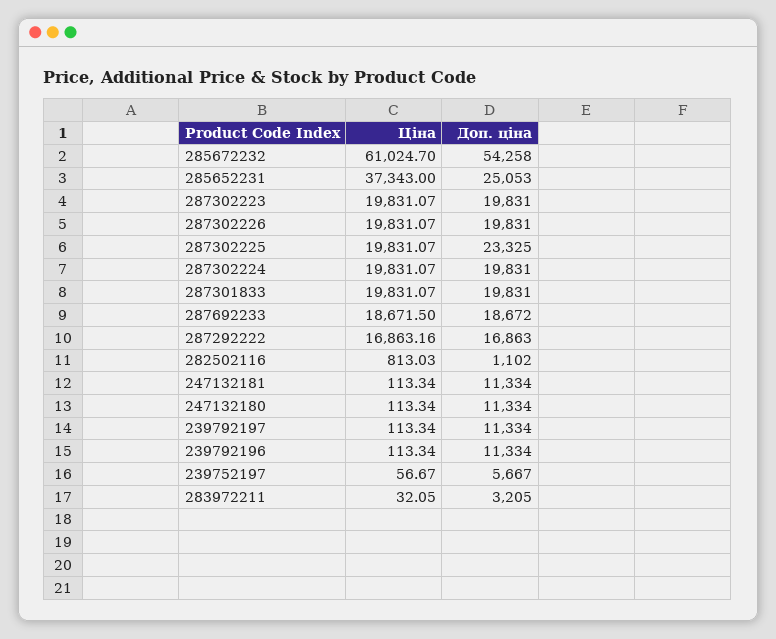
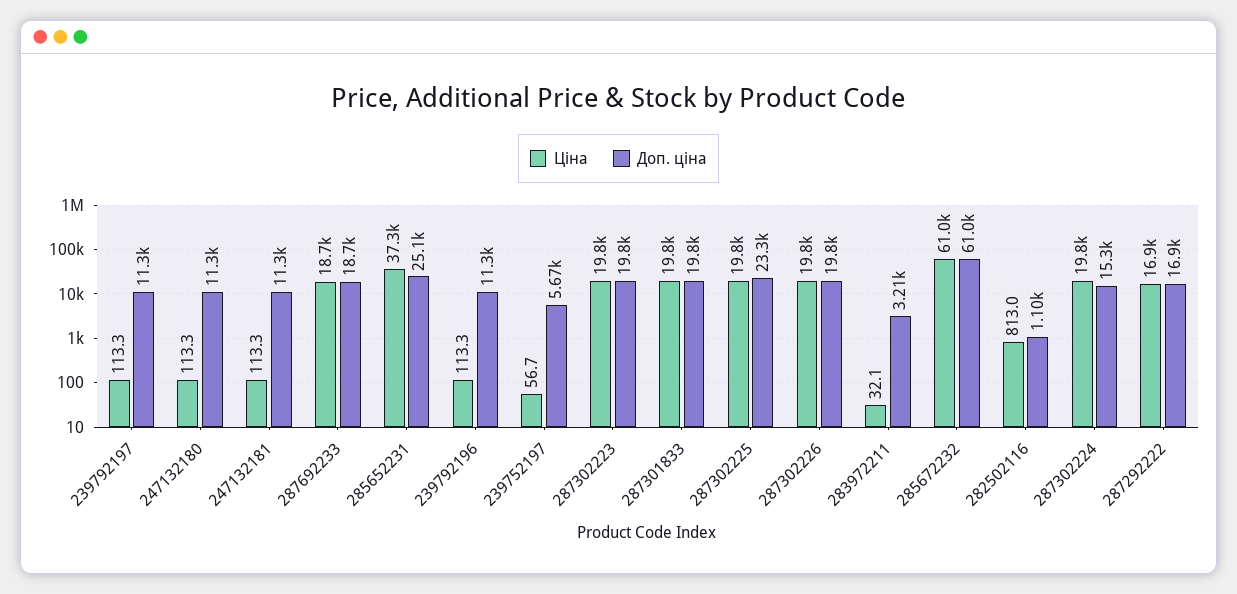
  {
    "Ціна": {
      "285672232": 61024.7,
      "285652231": 37343,
      "287302223": 19831.07,
      "287302226": 19831.07,
      "287302225": 19831.07,
      "287302224": 19831.07,
      "287301833": 19831.07,
      "287692233": 18671.5,
      "287292222": 16863.16,
      "282502116": 813.03,
      "247132181": 113.34,
      "247132180": 113.34,
      "239792197": 113.34,
      "239792196": 113.34,
      "239752197": 56.67,
      "283972211": 32.05
    },
    "Доп. ціна": {
-     "285672232": 54258,
+     "285672232": 61000,
      "285652231": 25053,
      "287302223": 19831,
      "287302226": 19831,
      "287302225": 23325,
-     "287302224": 19831,
+     "287302224": 15300,
      "287301833": 19831,
      "287692233": 18672,
      "287292222": 16863,
      "282502116": 1102,
      "247132181": 11334,
      "247132180": 11334,
      "239792197": 11334,
      "239792196": 11334,
      "239752197": 5667,
      "283972211": 3205
    }
  }

